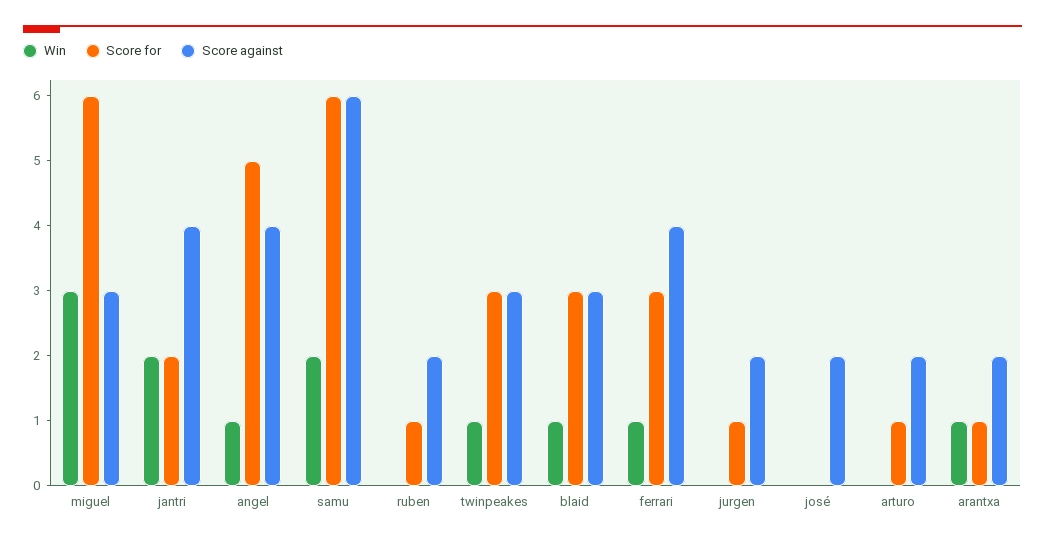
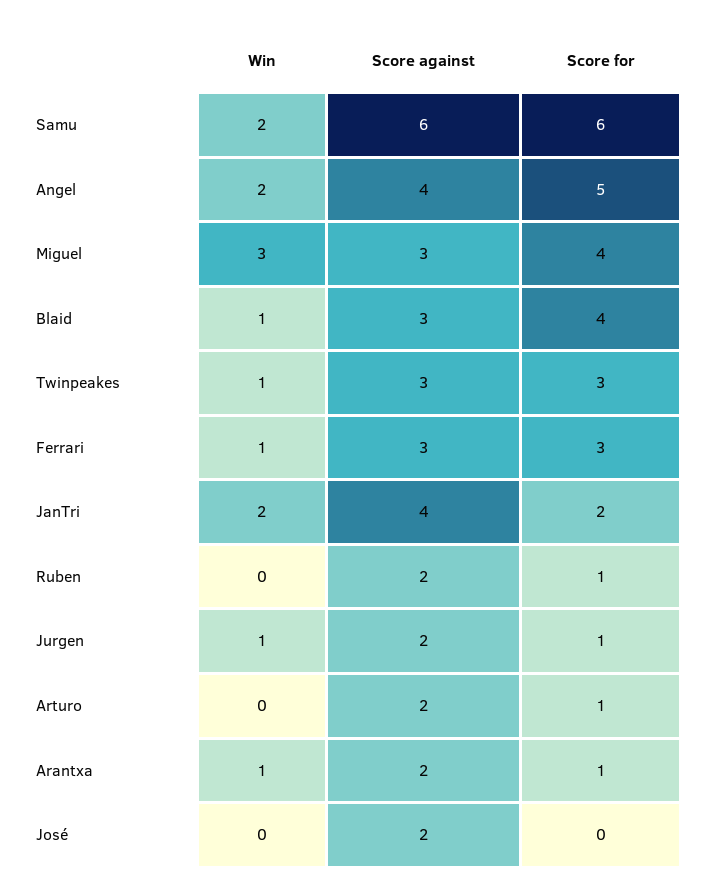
  {
    "Win": {
      "miguel": 3,
      "jantri": 2,
-     "angel": 1,
+     "angel": 2,
      "samu": 2,
      "ruben": 0,
      "twinpeakes": 1,
      "blaid": 1,
      "ferrari": 1,
-     "jurgen": 0,
+     "jurgen": 1,
      "josé": 0,
      "arturo": 0,
      "arantxa": 1
    },
    "Score for": {
-     "miguel": 6,
+     "miguel": 4,
      "jantri": 2,
      "angel": 5,
      "samu": 6,
      "ruben": 1,
      "twinpeakes": 3,
-     "blaid": 3,
+     "blaid": 4,
      "ferrari": 3,
      "jurgen": 1,
      "josé": 0,
      "arturo": 1,
      "arantxa": 1
    },
    "Score against": {
      "miguel": 3,
      "jantri": 4,
      "angel": 4,
      "samu": 6,
      "ruben": 2,
      "twinpeakes": 3,
      "blaid": 3,
-     "ferrari": 4,
+     "ferrari": 3,
      "jurgen": 2,
      "josé": 2,
      "arturo": 2,
      "arantxa": 2
    }
  }

